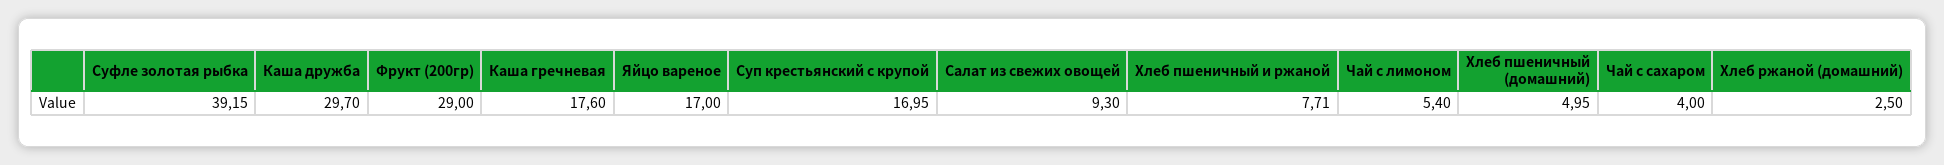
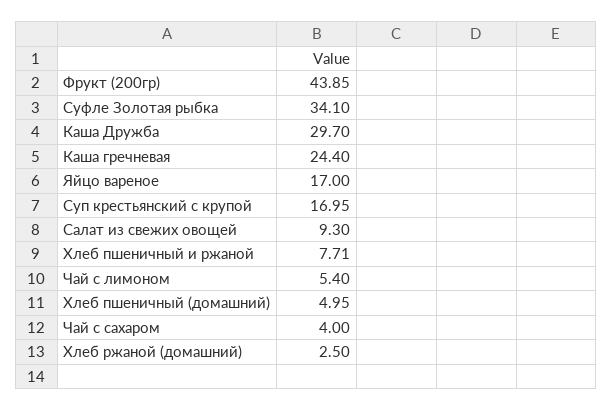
  {
-   "Суфле золотая рыбка": 39.15,
+   "Суфле золотая рыбка": 34.1,
    "Каша дружба": 29.7,
-   "Фрукт (200гр)": 29,
+   "Фрукт (200гр)": 43.85,
-   "Каша гречневая": 17.6,
+   "Каша гречневая": 24.4,
    "Яйцо вареное": 17,
    "Суп крестьянский с крупой": 16.95,
    "Салат из свежих овощей": 9.3,
    "Хлеб пшеничный и ржаной": 7.71,
    "Чай с лимоном": 5.4,
    "Хлеб пшеничный (домашний)": 4.95,
    "Чай с сахаром": 4,
    "Хлеб ржаной (домашний)": 2.5
  }

